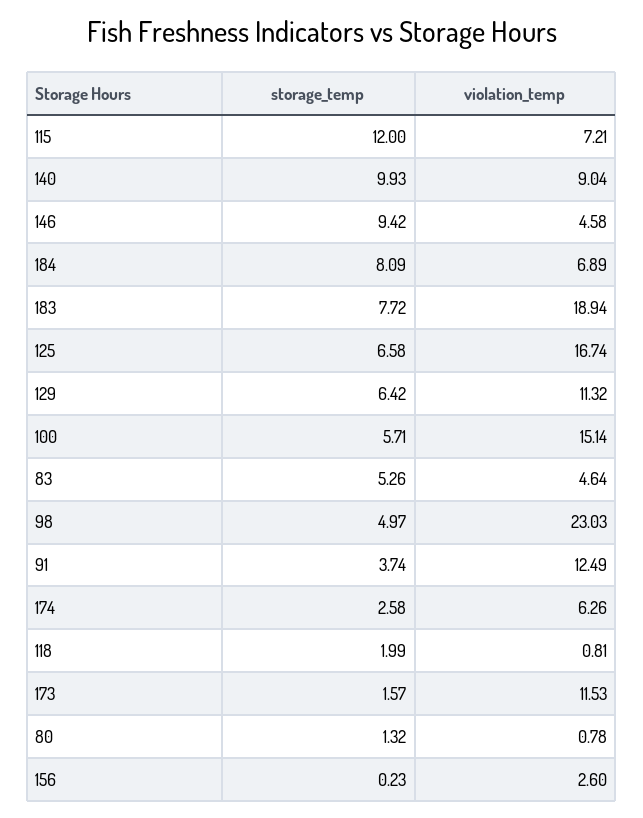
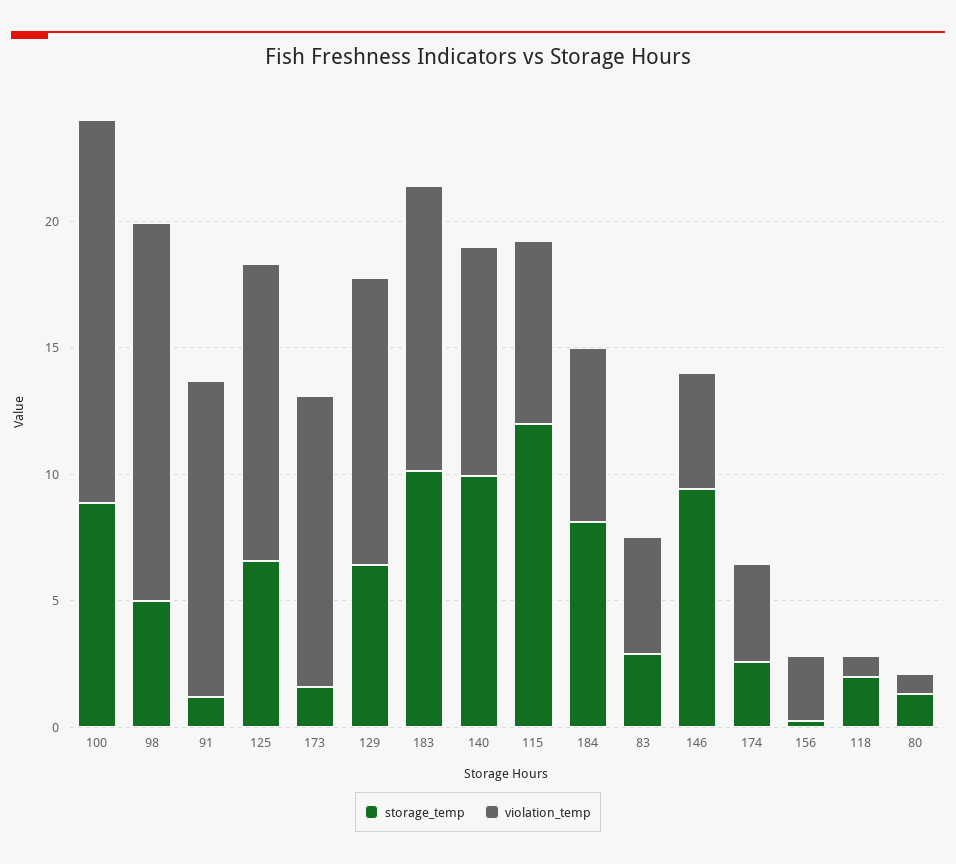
  {
    "storage_temp": {
      "115": 12,
      "140": 9.93,
      "146": 9.42,
      "184": 8.09,
-     "183": 7.72,
+     "183": 10,
      "125": 6.58,
      "129": 6.42,
-     "100": 5.71,
+     "100": 9,
-     "83": 5.26,
+     "83": 3,
      "98": 4.97,
-     "91": 3.74,
+     "91": 1,
      "174": 2.58,
      "118": 1.99,
      "173": 1.57,
      "80": 1.32,
      "156": 0.23
    },
    "violation_temp": {
      "115": 7.21,
      "140": 9.04,
      "146": 4.58,
      "184": 6.89,
-     "183": 18.94,
+     "183": 11,
-     "125": 16.74,
+     "125": 12,
      "129": 11.32,
      "100": 15.14,
      "83": 4.64,
-     "98": 23.03,
+     "98": 15,
      "91": 12.49,
-     "174": 6.26,
+     "174": 4,
      "118": 0.81,
      "173": 11.53,
      "80": 0.78,
      "156": 2.6
    }
  }

